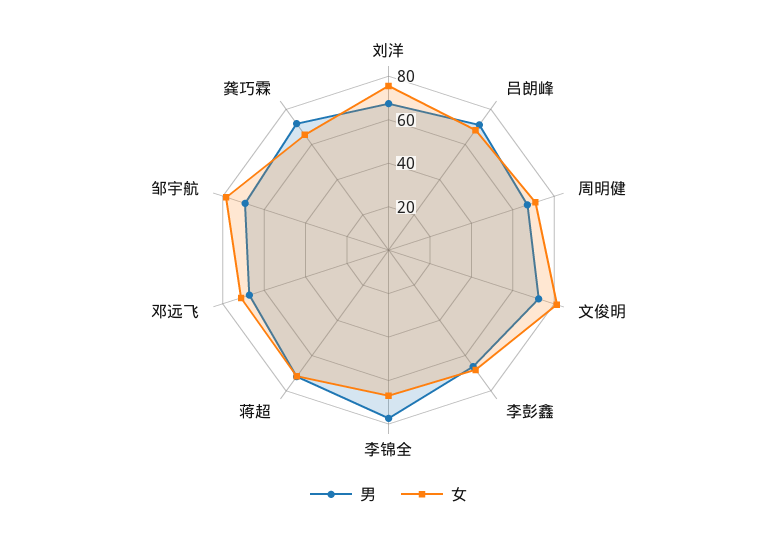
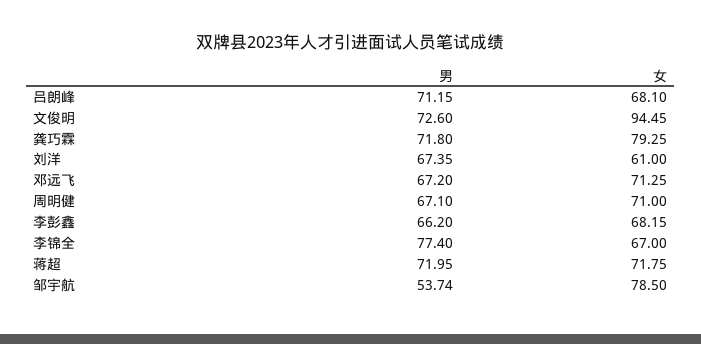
  {
    "男": {
      "刘洋": 67.35,
      "吕朗峰": 71.15,
      "周明健": 67.1,
      "文俊明": 72.6,
      "李彭鑫": 66.2,
      "李锦全": 77.4,
      "蒋超": 71.95,
      "邓远飞": 67.2,
-     "邹宇航": 70,
+     "邹宇航": 53.74,
      "龚巧霖": 71.8
    },
    "女": {
-     "刘洋": 75,
+     "刘洋": 61,
      "吕朗峰": 68.1,
      "周明健": 71,
-     "文俊明": 80,
+     "文俊明": 94.45,
      "李彭鑫": 68.15,
      "李锦全": 67,
      "蒋超": 71.75,
      "邓远飞": 71.25,
      "邹宇航": 78.5,
-     "龚巧霖": 65
+     "龚巧霖": 79.25
    }
  }

